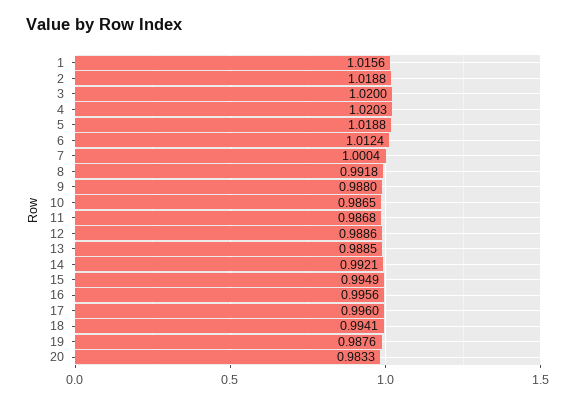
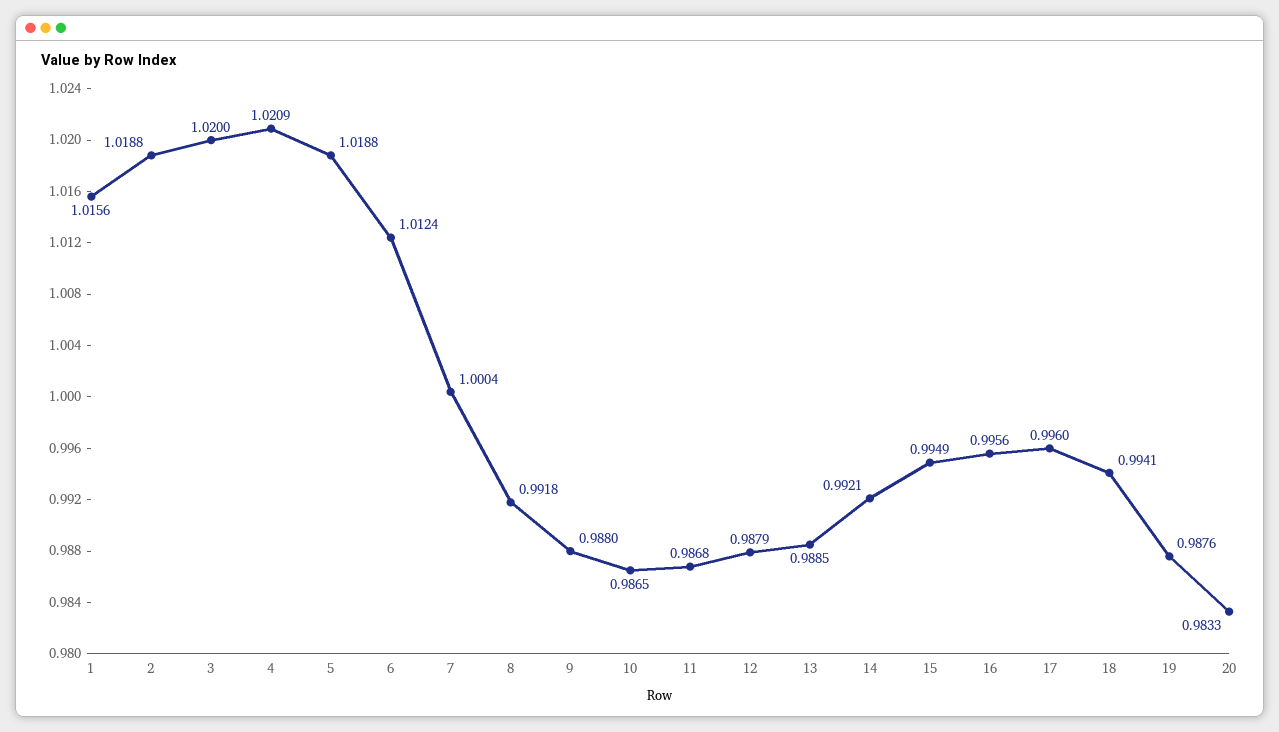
  {
    "1": 1.0156,
    "2": 1.0188,
    "3": 1.02,
-   "4": 1.0203,
+   "4": 1.0209,
    "5": 1.0188,
    "6": 1.0124,
    "7": 1.0004,
    "8": 0.9918,
    "9": 0.988,
    "10": 0.9865,
    "11": 0.9868,
-   "12": 0.9886,
+   "12": 0.9879,
    "13": 0.9885,
    "14": 0.9921,
    "15": 0.9949,
    "16": 0.9956,
    "17": 0.996,
    "18": 0.9941,
    "19": 0.9876,
    "20": 0.9833
  }

